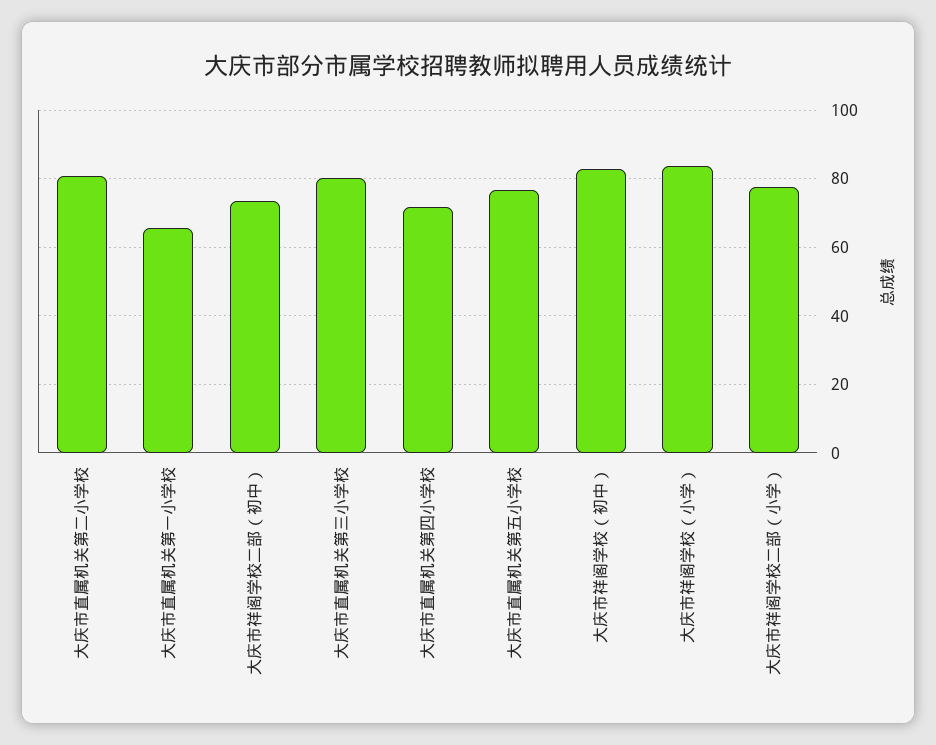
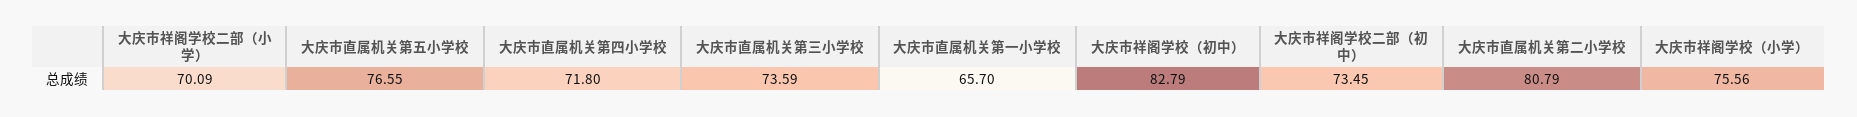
  {
    "大庆市直属机关第二小学校": 80.79,
    "大庆市直属机关第一小学校": 65.7,
    "大庆市祥阁学校二部（初中）": 73.45,
-   "大庆市直属机关第三小学校": 80,
+   "大庆市直属机关第三小学校": 73.59,
    "大庆市直属机关第四小学校": 71.8,
    "大庆市直属机关第五小学校": 76.55,
    "大庆市祥阁学校（初中）": 82.79,
-   "大庆市祥阁学校（小学）": 84,
+   "大庆市祥阁学校（小学）": 75.56,
-   "大庆市祥阁学校二部（小学）": 78
+   "大庆市祥阁学校二部（小学）": 70.09
  }

